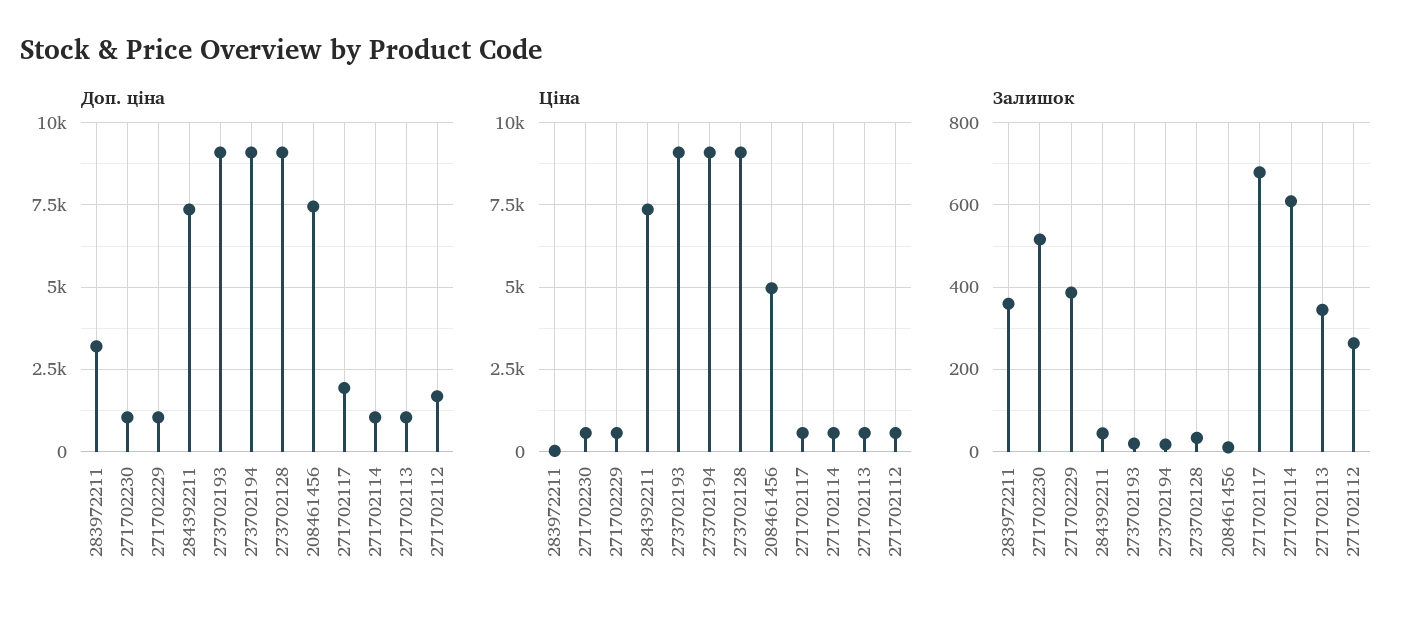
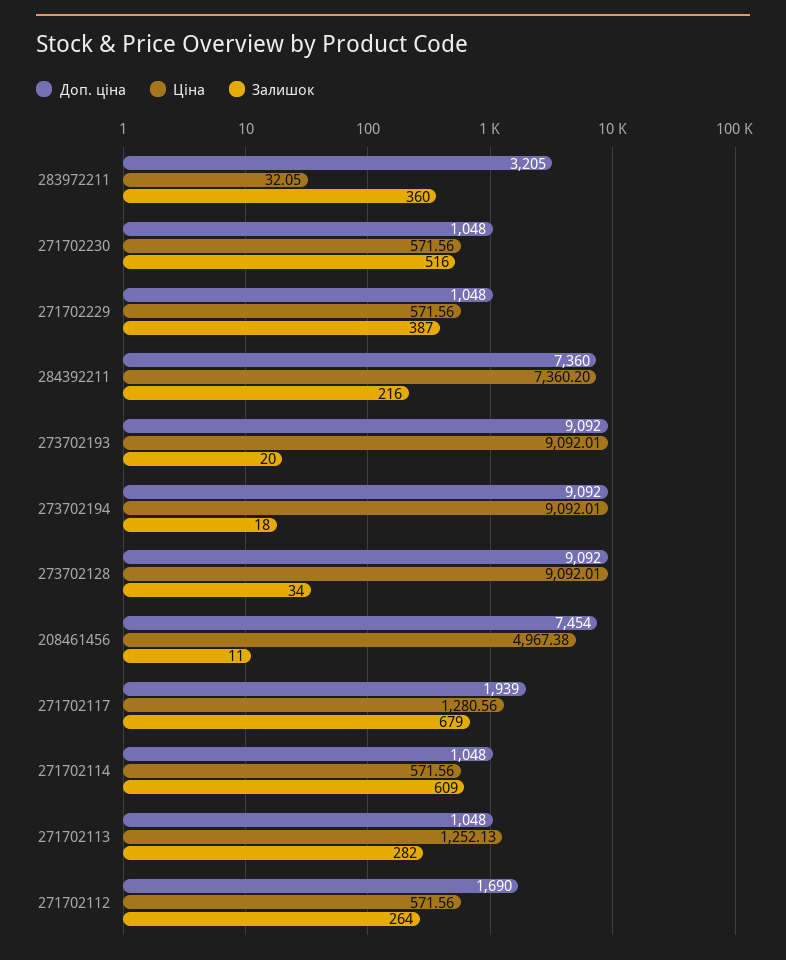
  {
    "Доп. ціна": {
      "283972211": 3205,
      "271702230": 1048,
      "271702229": 1048,
      "284392211": 7360,
      "273702193": 9092,
      "273702194": 9092,
      "273702128": 9092,
      "208461456": 7454,
      "271702117": 1939,
      "271702114": 1048,
      "271702113": 1048,
      "271702112": 1690
    },
    "Ціна": {
      "283972211": 32.05,
      "271702230": 571.56,
      "271702229": 571.56,
      "284392211": 7360.2,
      "273702193": 9092.01,
      "273702194": 9092.01,
      "273702128": 9092.01,
      "208461456": 4967.38,
-     "271702117": 500,
+     "271702117": 1280.56,
      "271702114": 571.56,
-     "271702113": 500,
+     "271702113": 1252.13,
      "271702112": 571.56
    },
    "Залишок": {
      "283972211": 360,
      "271702230": 516,
      "271702229": 387,
-     "284392211": 40,
+     "284392211": 216,
      "273702193": 20,
      "273702194": 18,
      "273702128": 34,
      "208461456": 11,
      "271702117": 679,
      "271702114": 609,
-     "271702113": 340,
+     "271702113": 282,
      "271702112": 264
    }
  }

